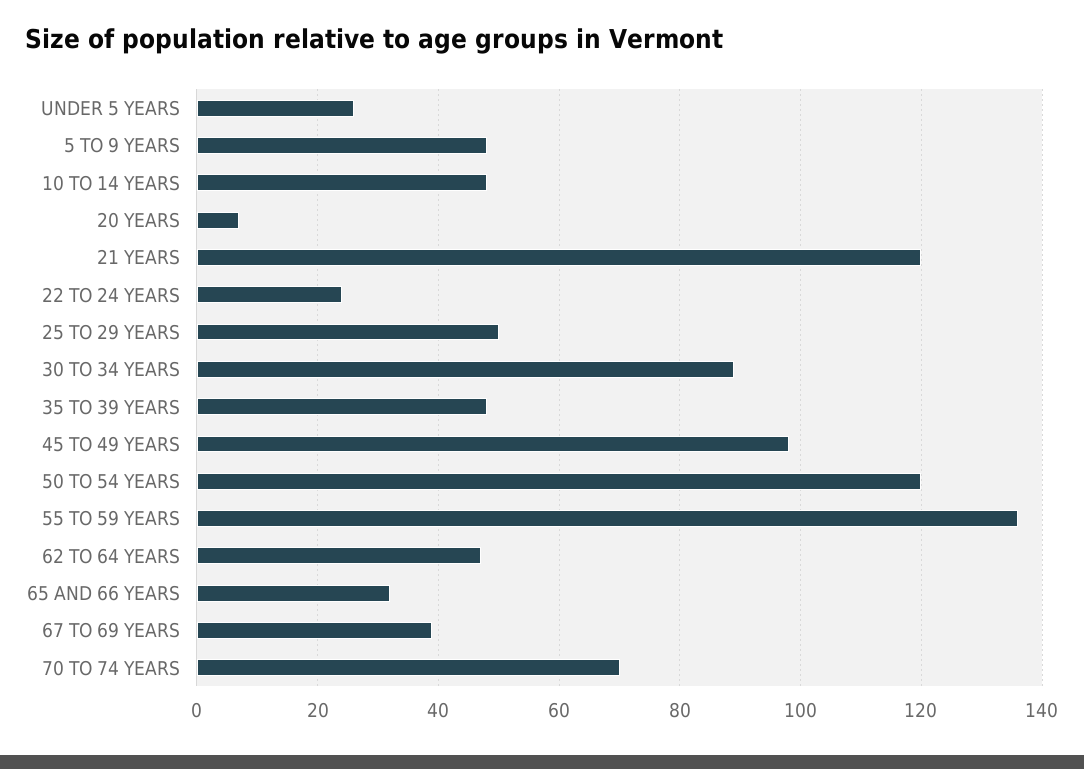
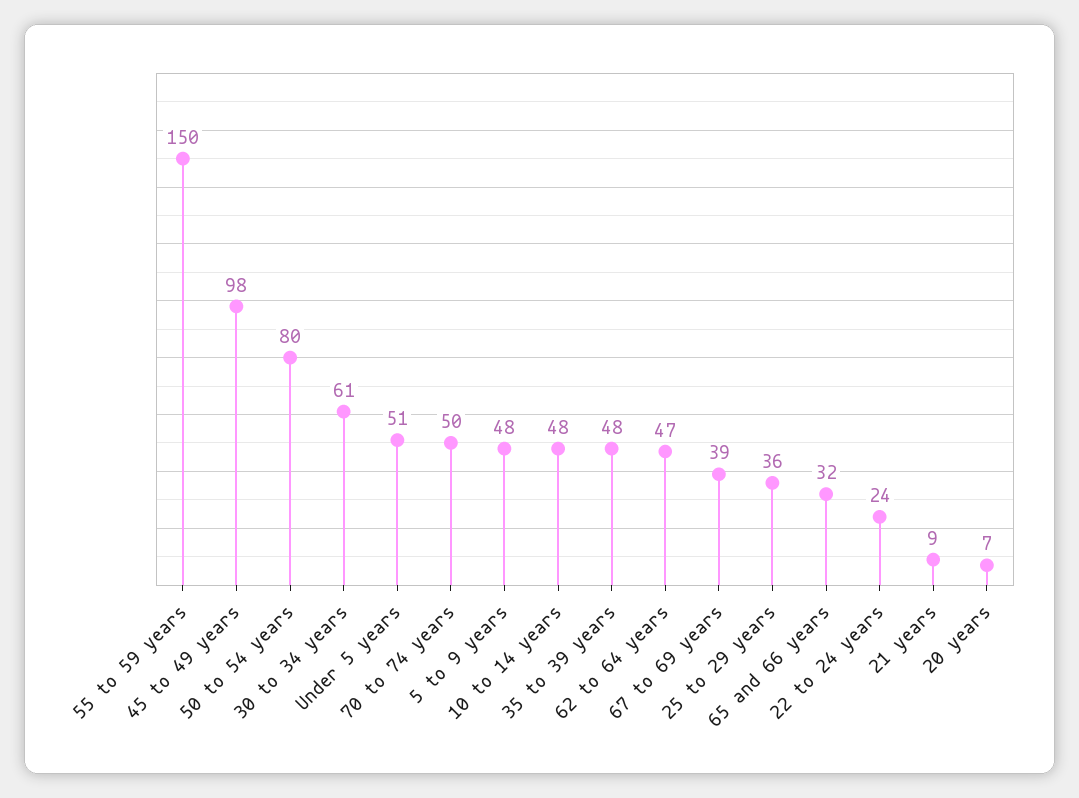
  {
-   "UNDER 5 YEARS": 25,
+   "UNDER 5 YEARS": 51,
    "5 TO 9 YEARS": 48,
    "10 TO 14 YEARS": 48,
    "20 YEARS": 7,
-   "21 YEARS": 120,
+   "21 YEARS": 9,
    "22 TO 24 YEARS": 24,
-   "25 TO 29 YEARS": 50,
+   "25 TO 29 YEARS": 36,
-   "30 TO 34 YEARS": 90,
+   "30 TO 34 YEARS": 61,
    "35 TO 39 YEARS": 48,
    "45 TO 49 YEARS": 98,
-   "50 TO 54 YEARS": 120,
+   "50 TO 54 YEARS": 80,
-   "55 TO 59 YEARS": 135,
+   "55 TO 59 YEARS": 150,
    "62 TO 64 YEARS": 47,
    "65 AND 66 YEARS": 32,
    "67 TO 69 YEARS": 39,
-   "70 TO 74 YEARS": 70
+   "70 TO 74 YEARS": 50
  }

